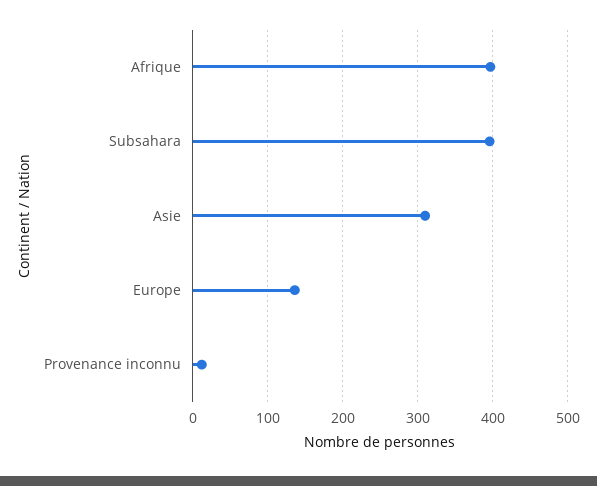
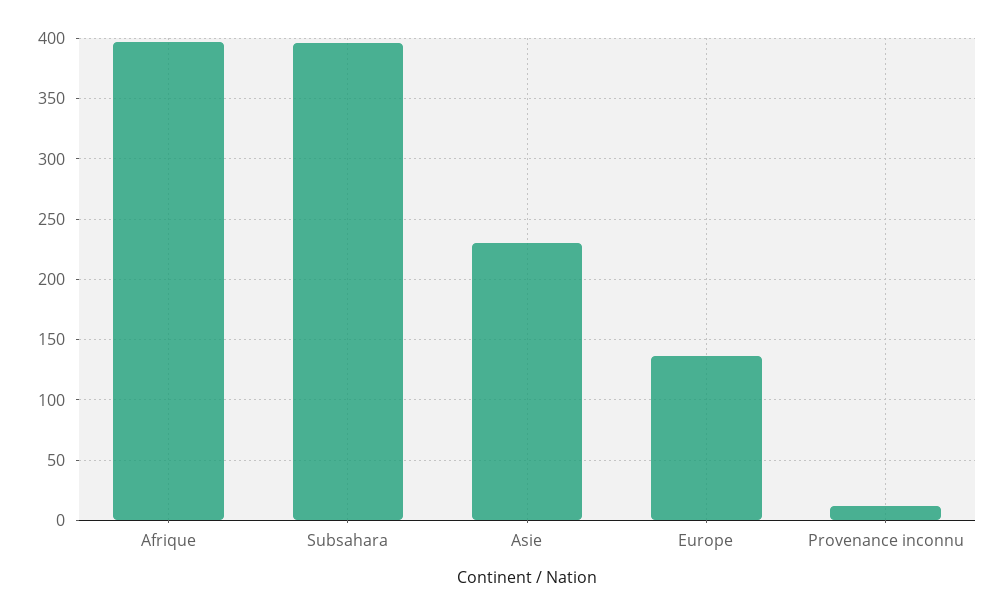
  {
    "Afrique": 395,
    "Subsahara": 395,
-   "Asie": 310,
+   "Asie": 230,
    "Europe": 135,
    "Provenance inconnu": 10
  }

